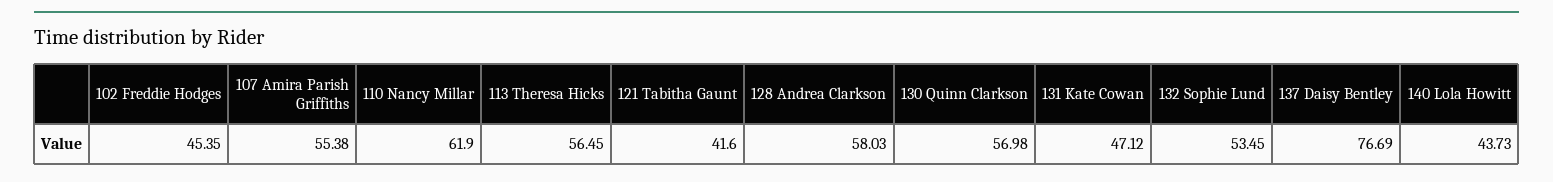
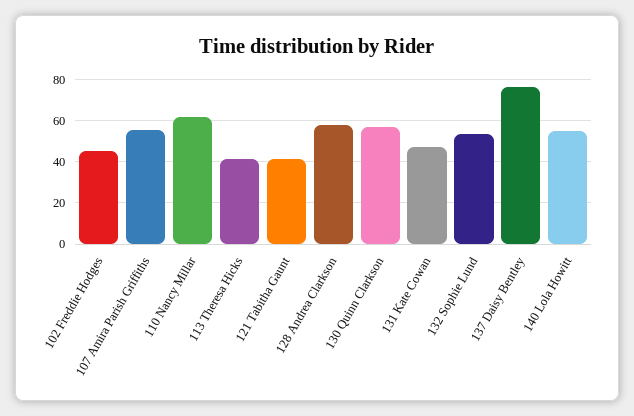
  {
    "102 Freddie Hodges": 45.35,
    "107 Amira Parish Griffiths": 55.38,
    "110 Nancy Millar": 61.9,
-   "113 Theresa Hicks": 56.45,
+   "113 Theresa Hicks": 40,
    "121 Tabitha Gaunt": 41.6,
    "128 Andrea Clarkson": 58.03,
    "130 Quinn Clarkson": 56.98,
    "131 Kate Cowan": 47.12,
    "132 Sophie Lund": 53.45,
    "137 Daisy Bentley": 76.69,
-   "140 Lola Howitt": 43.73
+   "140 Lola Howitt": 55
  }

